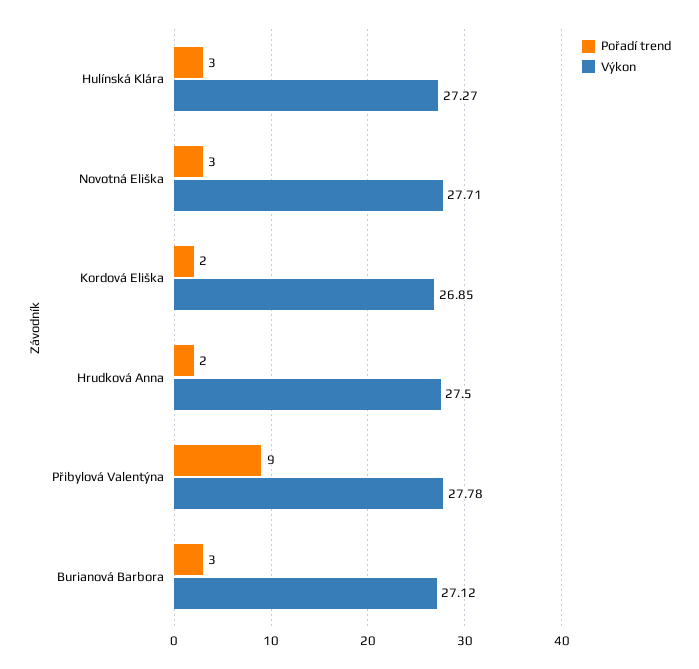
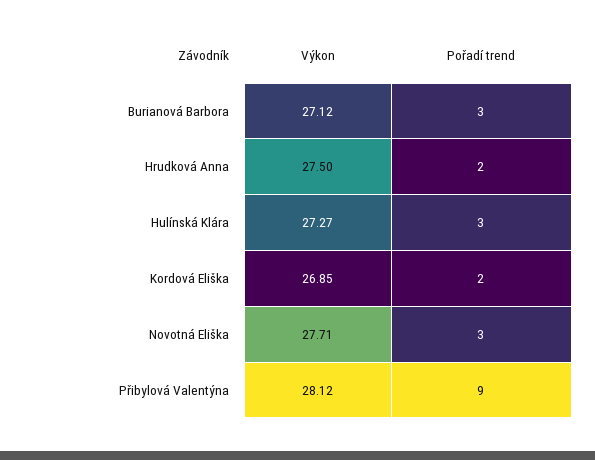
  {
    "Pořadí trend": {
      "Hulínská Klára": 3,
      "Novotná Eliška": 3,
      "Kordová Eliška": 2,
      "Hrudková Anna": 2,
      "Přibylová Valentýna": 9,
      "Burianová Barbora": 3
    },
    "Výkon": {
      "Hulínská Klára": 27.27,
      "Novotná Eliška": 27.71,
      "Kordová Eliška": 26.85,
      "Hrudková Anna": 27.5,
-     "Přibylová Valentýna": 27.78,
+     "Přibylová Valentýna": 28.12,
      "Burianová Barbora": 27.12
    }
  }

